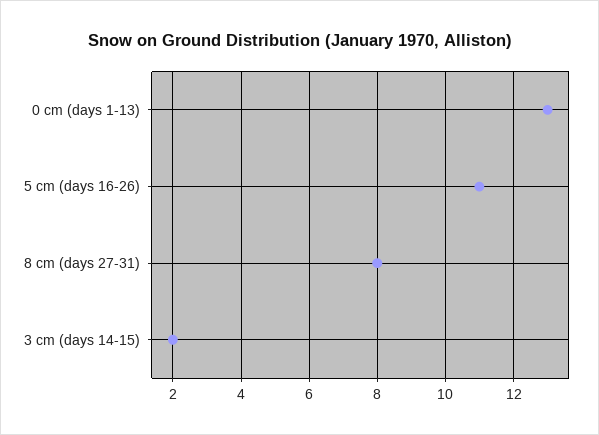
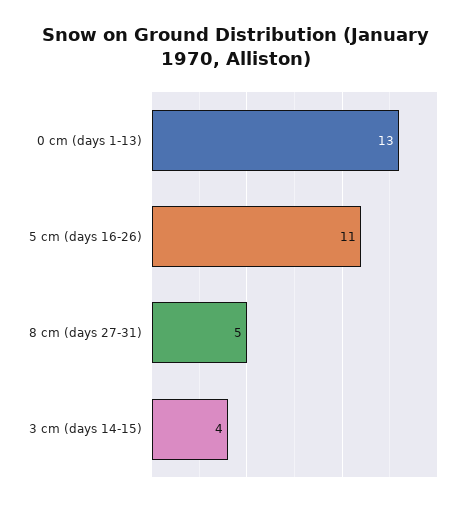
  {
    "0 cm (days 1-13)": 13,
    "5 cm (days 16-26)": 11,
-   "8 cm (days 27-31)": 8,
+   "8 cm (days 27-31)": 5,
-   "3 cm (days 14-15)": 2
+   "3 cm (days 14-15)": 4
  }

